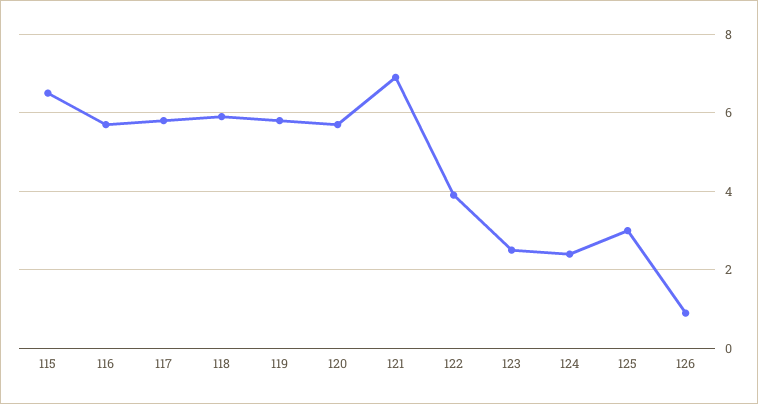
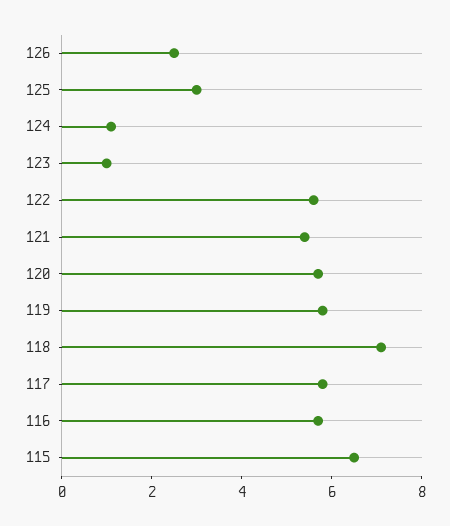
  {
    "115": 6.5,
    "116": 5.5,
    "117": 6,
-   "118": 6,
+   "118": 7,
    "119": 6,
    "120": 5.5,
-   "121": 7,
+   "121": 5.5,
-   "122": 4,
+   "122": 5.5,
-   "123": 2.5,
+   "123": 1,
-   "124": 2.5,
+   "124": 1,
    "125": 3,
-   "126": 1
+   "126": 2.5
  }

